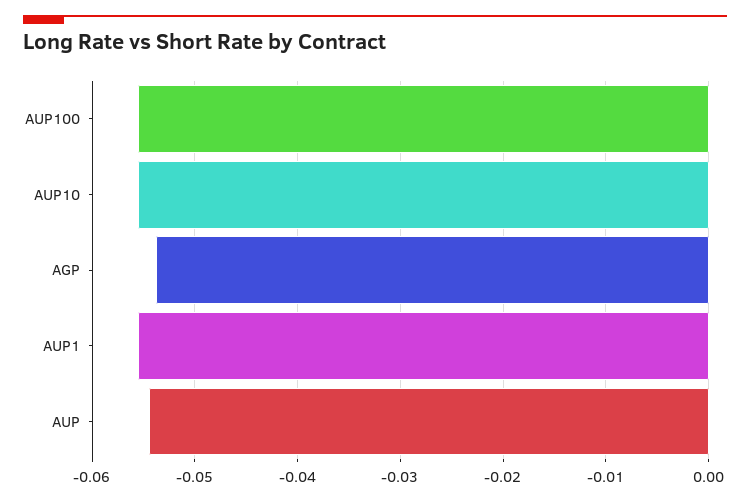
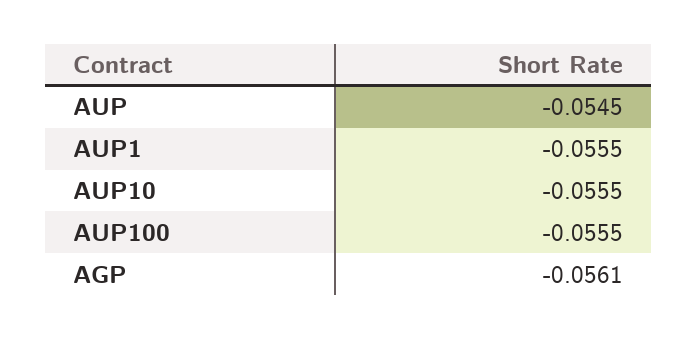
  {
    "AUP100": -0.0555,
    "AUP10": -0.0555,
-   "AGP": -0.054,
+   "AGP": -0.0561,
    "AUP1": -0.0555,
    "AUP": -0.0545
  }

